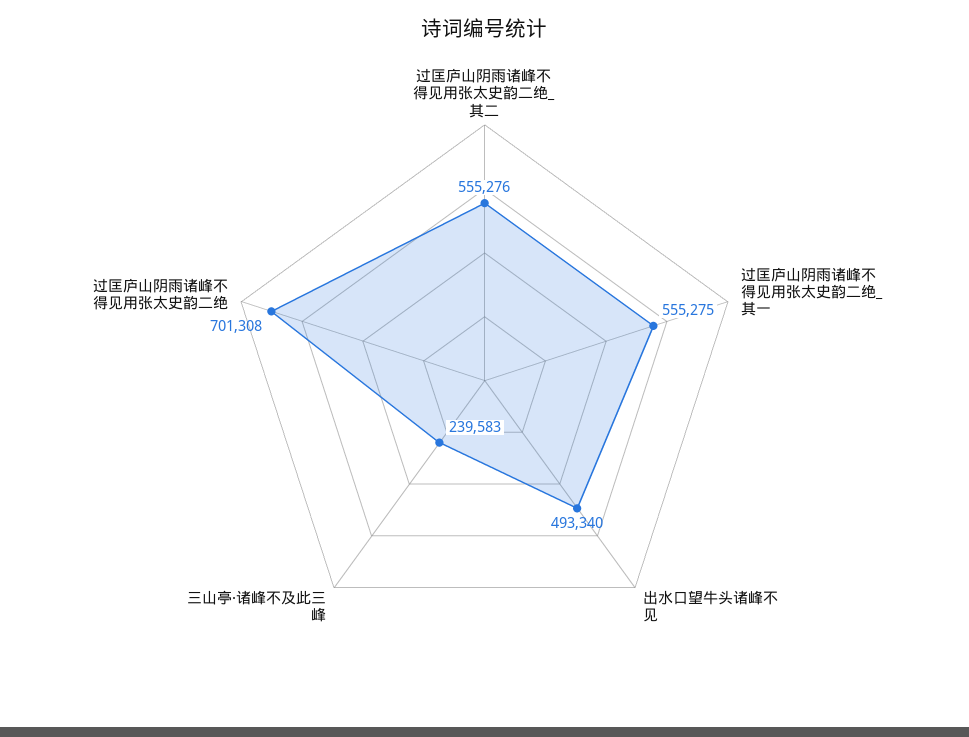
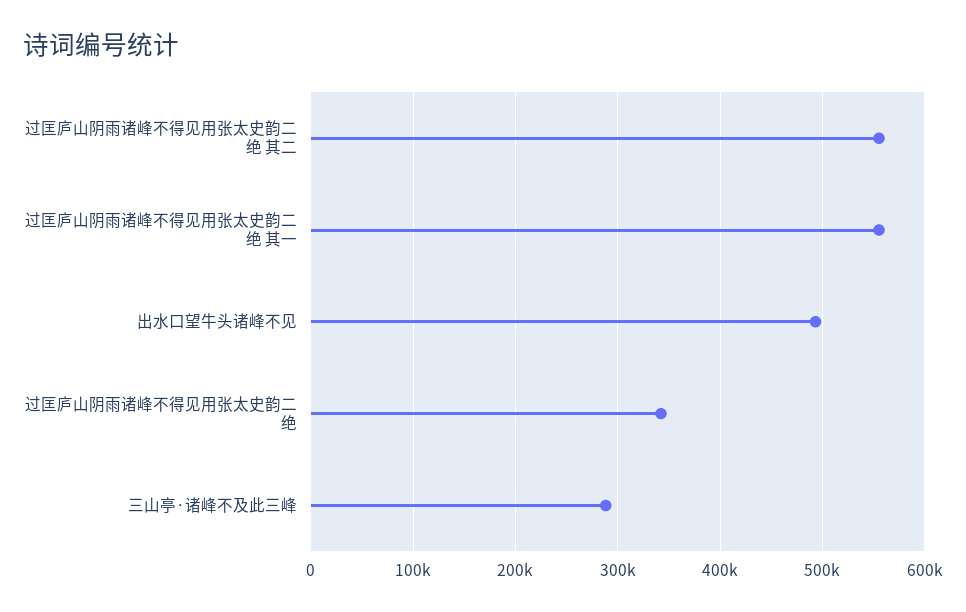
  {
    "过匡庐山阴雨诸峰不得见用张太史韵二绝_其二": 555276,
    "过匡庐山阴雨诸峰不得见用张太史韵二绝_其一": 555275,
    "出水口望牛头诸峰不见": 493340,
-   "三山亭·诸峰不及此三峰": 239583,
+   "三山亭·诸峰不及此三峰": 290000,
-   "过匡庐山阴雨诸峰不得见用张太史韵二绝": 701308
+   "过匡庐山阴雨诸峰不得见用张太史韵二绝": 340000
  }

